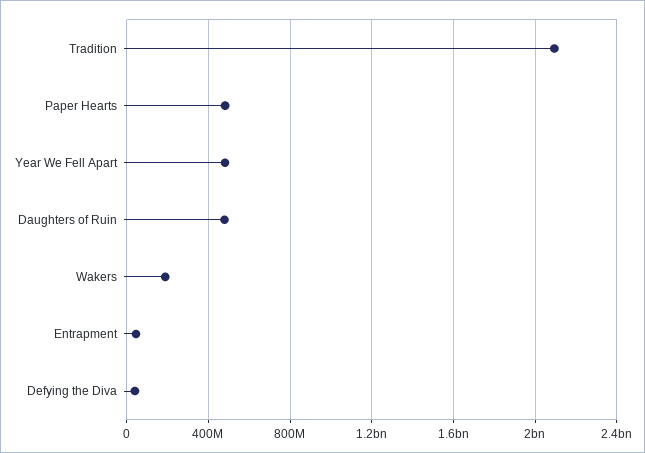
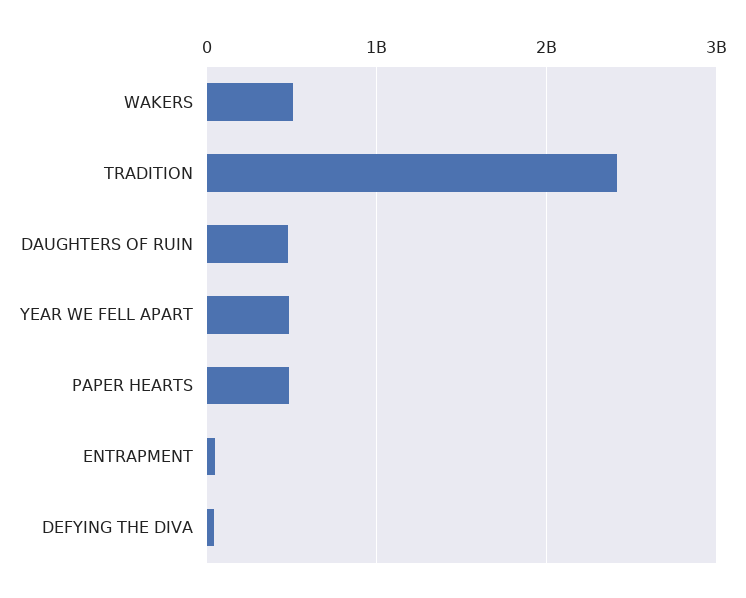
  {
-   "Tradition": 2100000000,
+   "Tradition": 2400000000,
    "Paper Hearts": 500000000,
    "Year We Fell Apart": 500000000,
    "Daughters of Ruin": 500000000,
-   "Wakers": 200000000,
+   "Wakers": 500000000,
    "Entrapment": 50000000,
    "Defying the Diva": 50000000
  }

